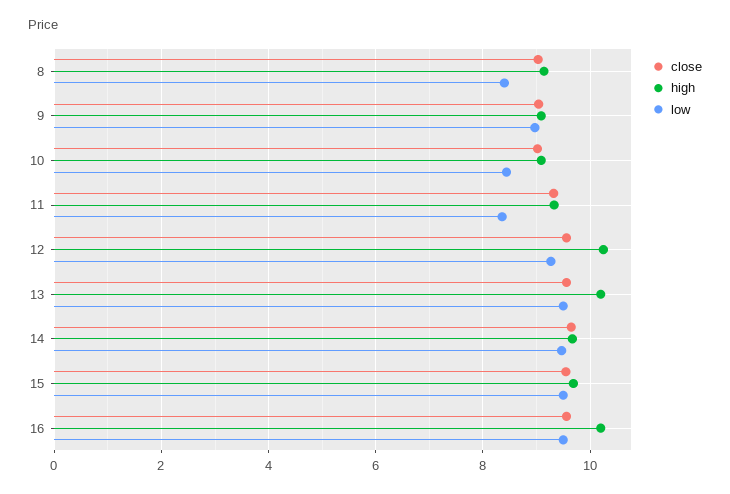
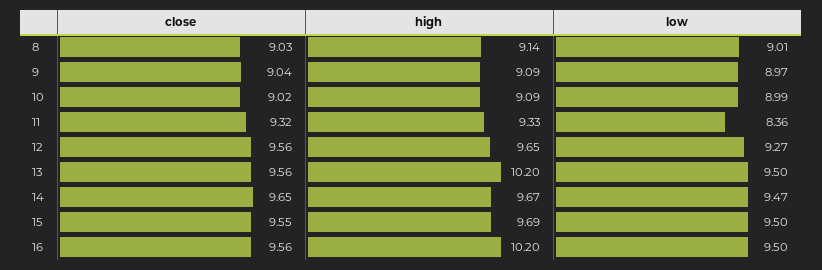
  {
    "close": {
      "8": 9.03,
      "9": 9.04,
      "10": 9.02,
      "11": 9.32,
      "12": 9.56,
      "13": 9.56,
      "14": 9.65,
      "15": 9.55,
      "16": 9.56
    },
    "high": {
      "8": 9.14,
      "9": 9.09,
      "10": 9.09,
      "11": 9.33,
-     "12": 10.2,
+     "12": 9.65,
      "13": 10.2,
      "14": 9.67,
      "15": 9.69,
      "16": 10.2
    },
    "low": {
-     "8": 8.4,
+     "8": 9.01,
      "9": 8.97,
-     "10": 8.4,
+     "10": 8.99,
      "11": 8.36,
      "12": 9.27,
      "13": 9.5,
      "14": 9.47,
      "15": 9.5,
      "16": 9.5
    }
  }

